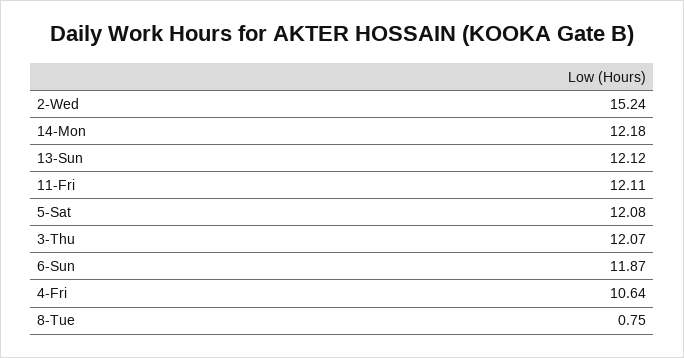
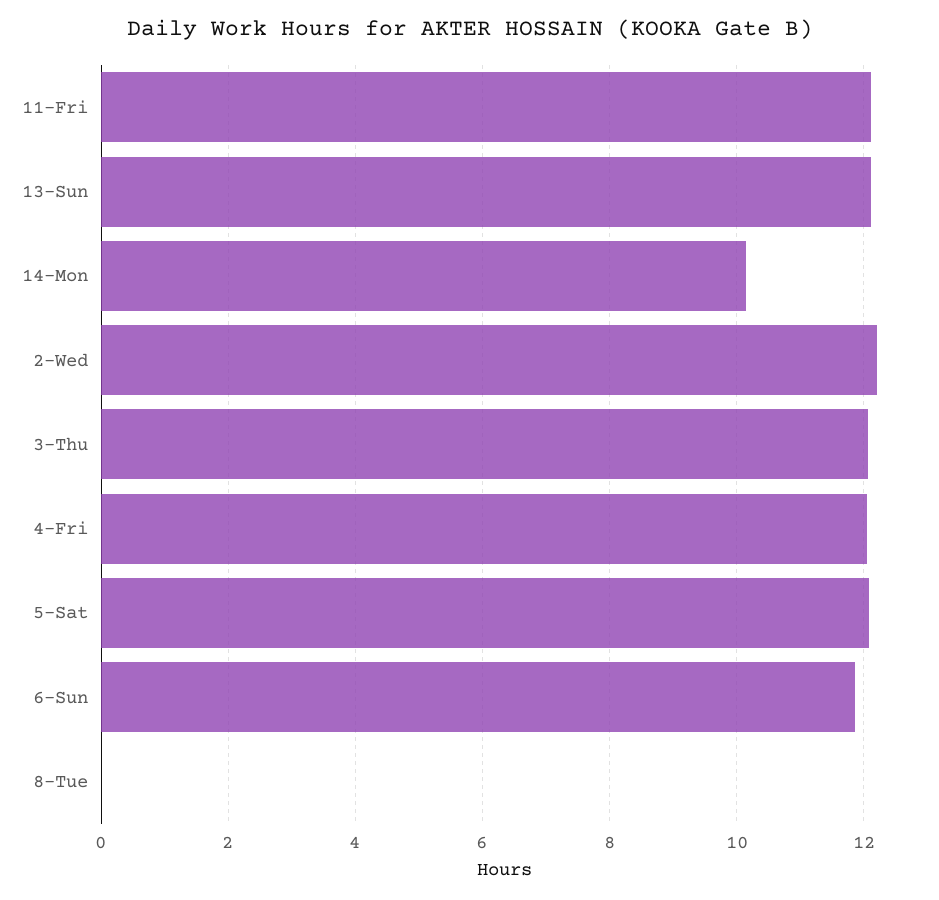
  {
-   "2-Wed": 15.24,
+   "2-Wed": 12.2,
-   "14-Mon": 12.18,
+   "14-Mon": 10.2,
    "13-Sun": 12.12,
    "11-Fri": 12.11,
    "5-Sat": 12.08,
    "3-Thu": 12.07,
    "6-Sun": 11.87,
-   "4-Fri": 10.64,
+   "4-Fri": 12,
-   "8-Tue": 0.75
+   "8-Tue": 0
  }

